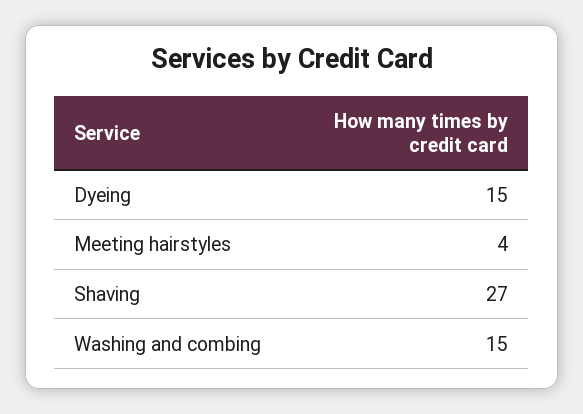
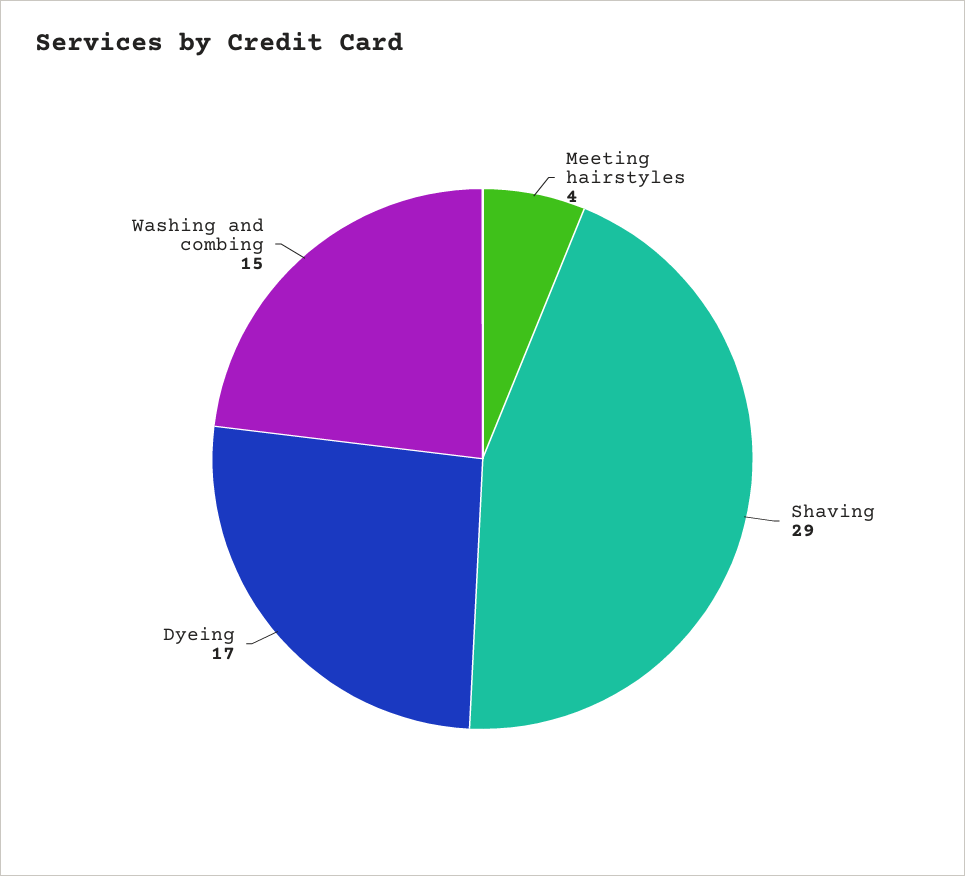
  {
-   "Dyeing": 15,
+   "Dyeing": 17,
    "Meeting hairstyles": 4,
-   "Shaving": 27,
+   "Shaving": 29,
    "Washing and combing": 15
  }

